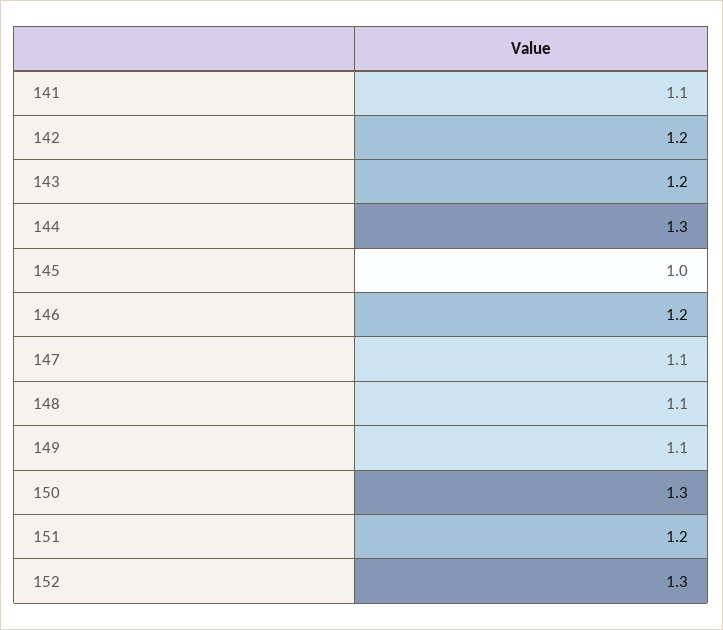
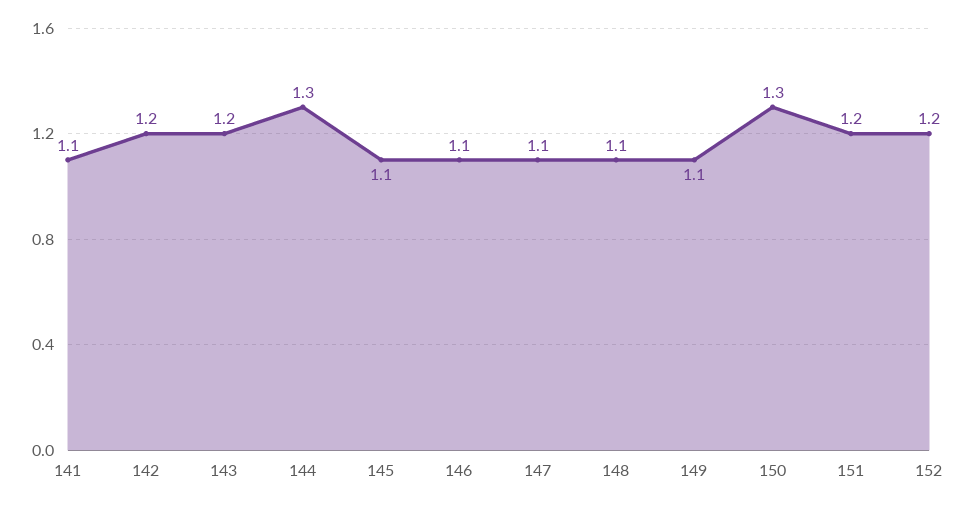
  {
    "141": 1.1,
    "142": 1.2,
    "143": 1.2,
    "144": 1.3,
-   "145": 1,
+   "145": 1.1,
-   "146": 1.2,
+   "146": 1.1,
    "147": 1.1,
    "148": 1.1,
    "149": 1.1,
    "150": 1.3,
    "151": 1.2,
-   "152": 1.3
+   "152": 1.2
  }

